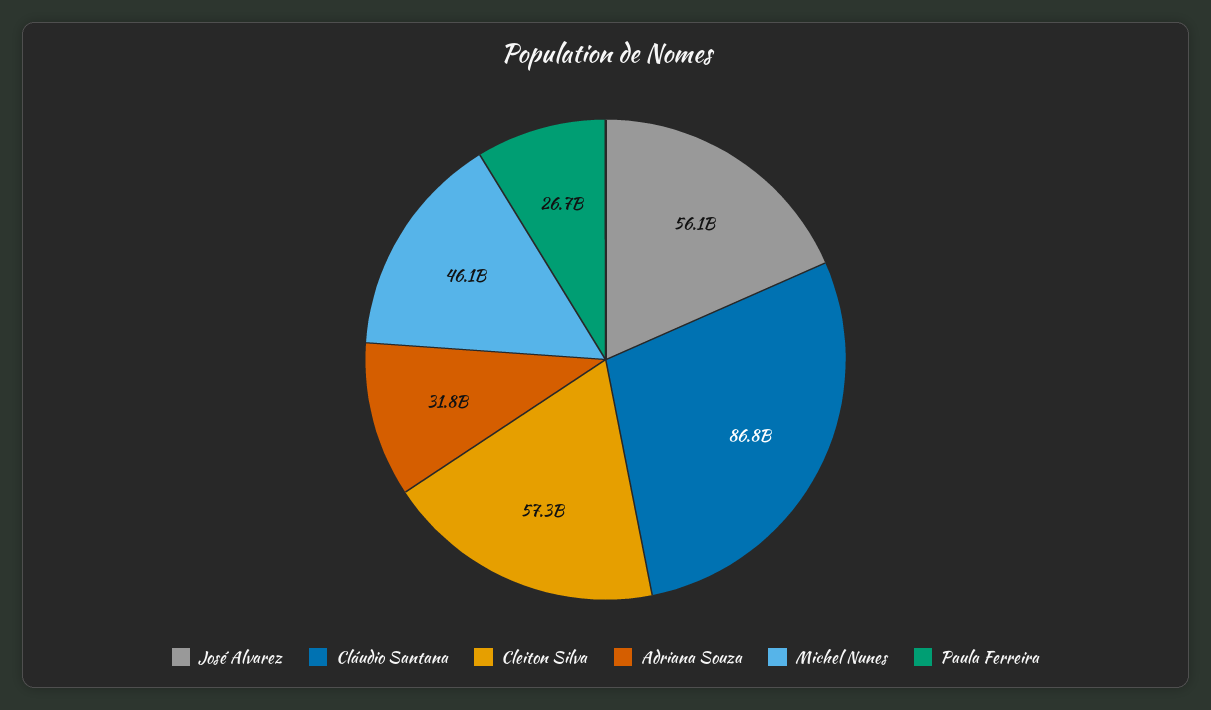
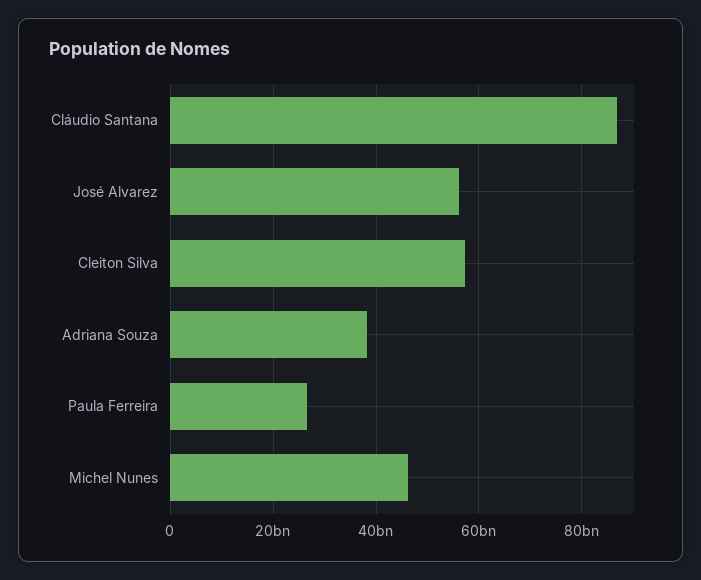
  {
    "José Alvarez": 56100000000,
    "Cláudio Santana": 86800000000,
    "Cleiton Silva": 57300000000,
-   "Adriana Souza": 31800000000,
+   "Adriana Souza": 38000000000,
    "Michel Nunes": 46100000000,
    "Paula Ferreira": 26700000000
  }

